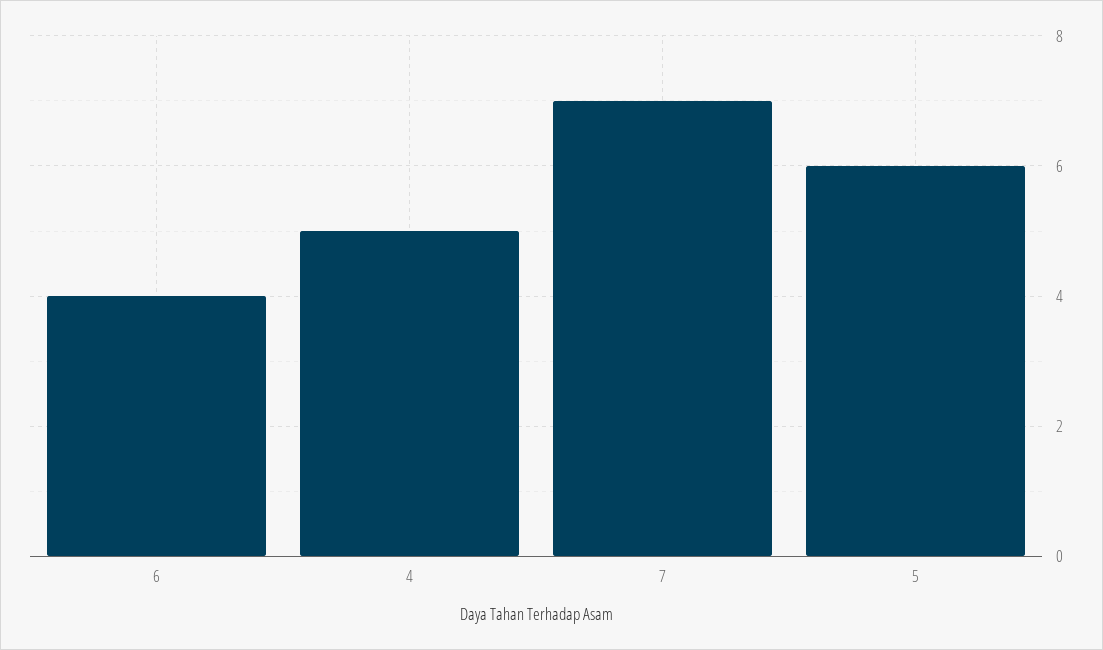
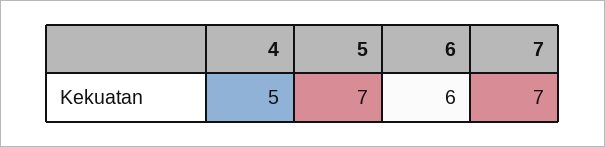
  {
-   "6": 4,
+   "6": 6,
    "4": 5,
    "7": 7,
-   "5": 6
+   "5": 7
  }

